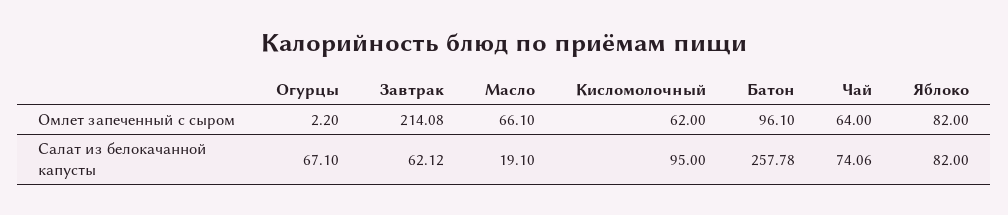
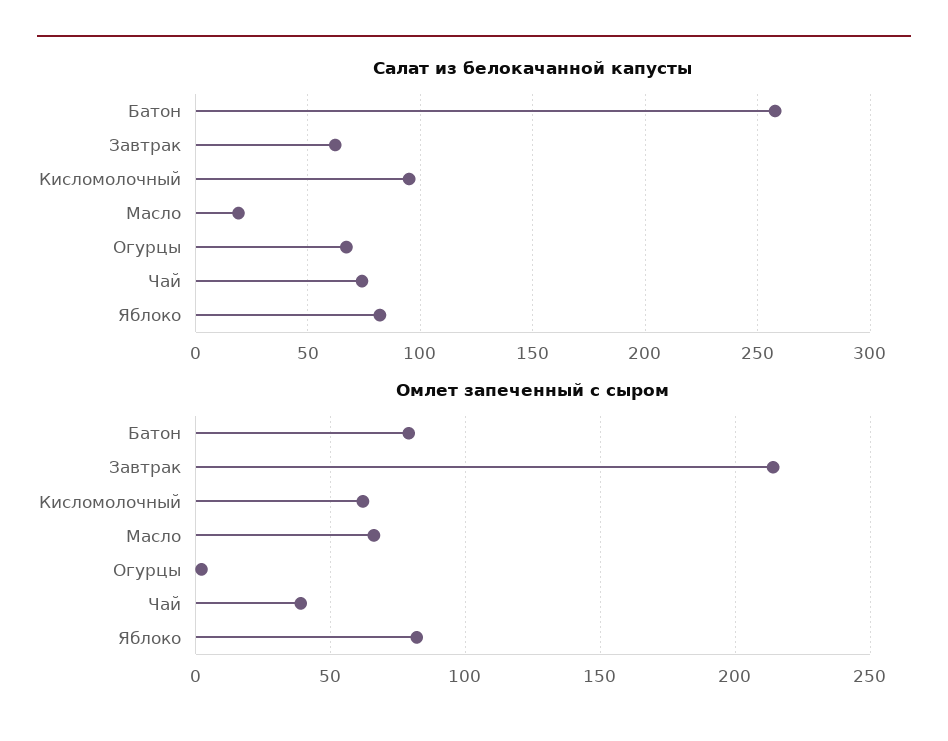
  {
    "Омлет запеченный с сыром": {
      "Огурцы": 2.2,
      "Завтрак": 214.08,
      "Масло": 66.1,
      "Кисломолочный": 62,
-     "Батон": 96.1,
+     "Батон": 80,
-     "Чай": 64,
+     "Чай": 40,
      "Яблоко": 82
    },
    "Салат из белокачанной капусты": {
      "Огурцы": 67.1,
      "Завтрак": 62.12,
      "Масло": 19.1,
      "Кисломолочный": 95,
      "Батон": 257.78,
      "Чай": 74.06,
      "Яблоко": 82
    }
  }

